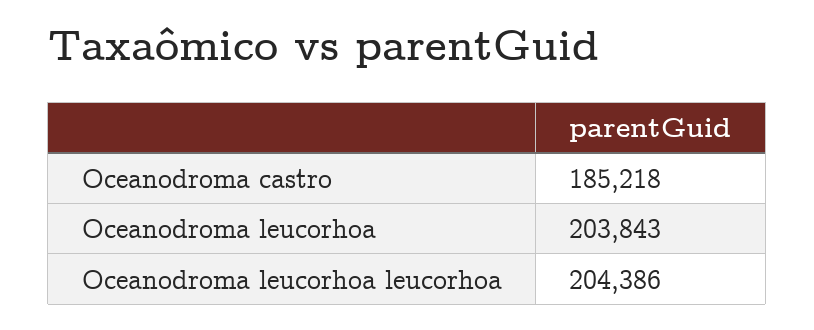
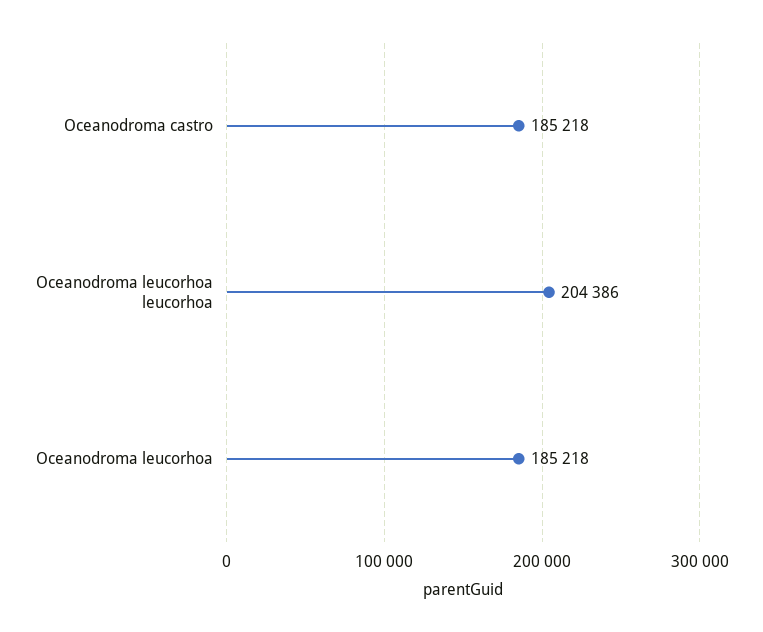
  {
    "Oceanodroma castro": 185218,
-   "Oceanodroma leucorhoa": 203843,
+   "Oceanodroma leucorhoa": 185218,
    "Oceanodroma leucorhoa leucorhoa": 204386
  }

